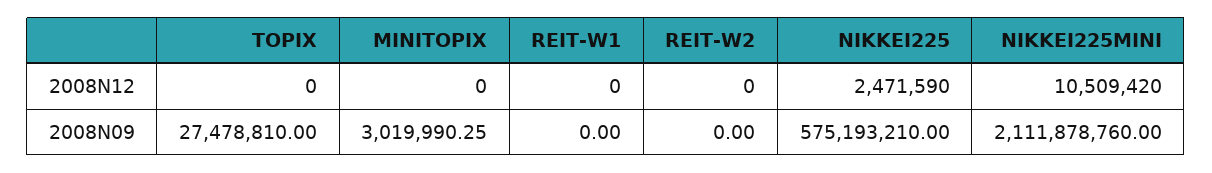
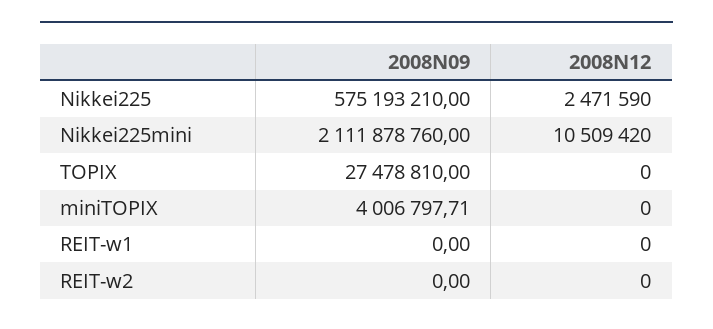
  {
    "TOPIX": {
      "2008N12": 0,
      "2008N09": 27478810
    },
    "MINITOPIX": {
      "2008N12": 0,
-     "2008N09": 3019990.25
+     "2008N09": 4006797.71
    },
    "REIT-W1": {
      "2008N12": 0,
      "2008N09": 0
    },
    "REIT-W2": {
      "2008N12": 0,
      "2008N09": 0
    },
    "NIKKEI225": {
      "2008N12": 2471590,
      "2008N09": 575193210
    },
    "NIKKEI225MINI": {
      "2008N12": 10509420,
      "2008N09": 2111878760
    }
  }

